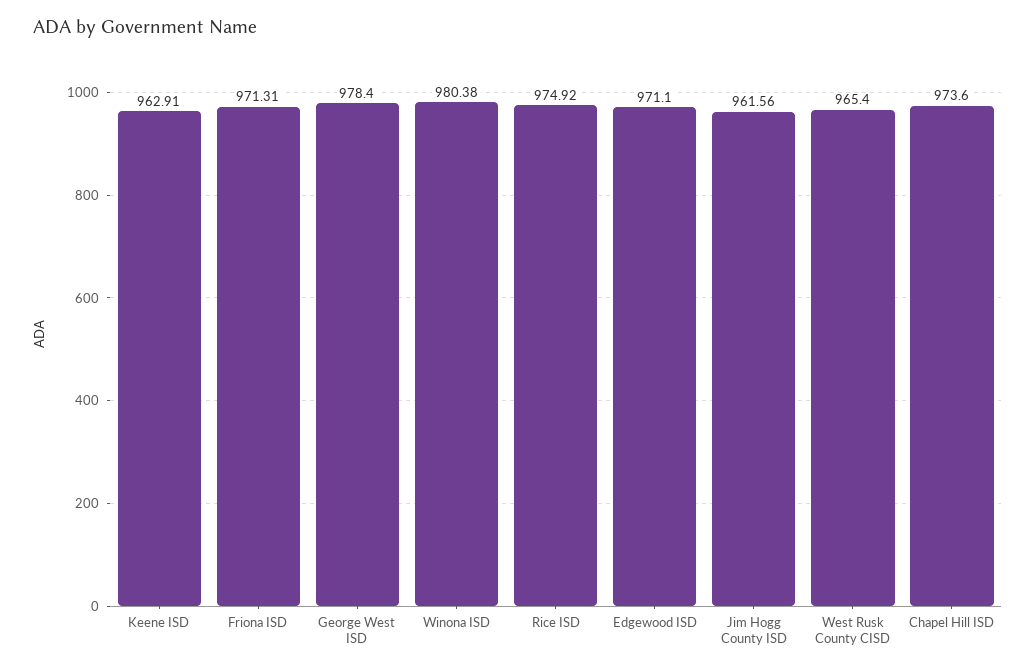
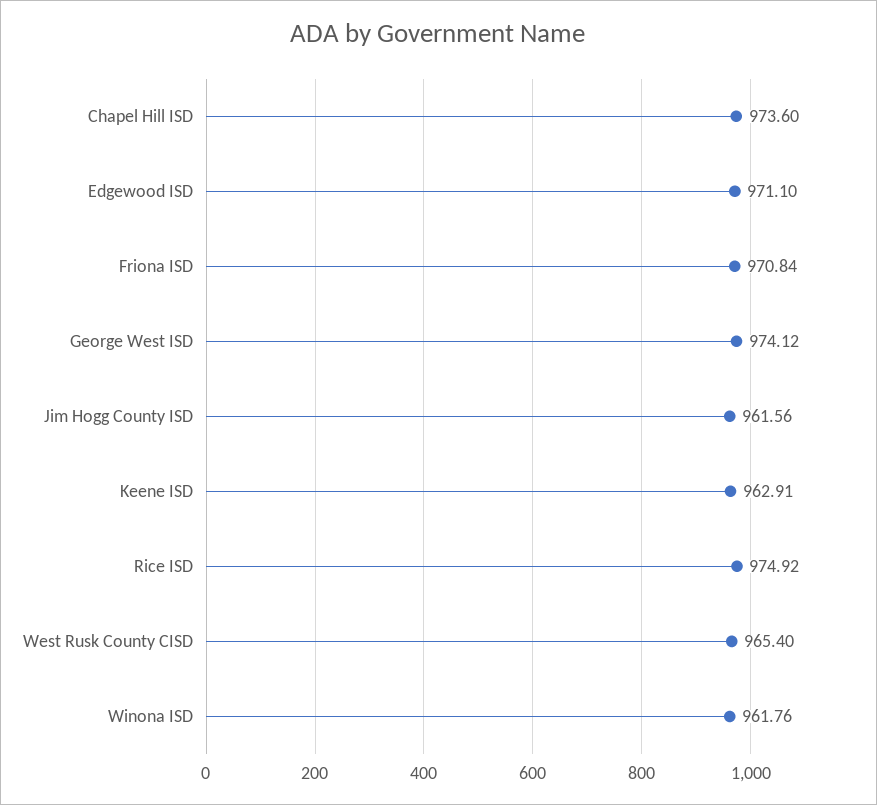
  {
    "Keene ISD": 962.91,
-   "Friona ISD": 971.31,
+   "Friona ISD": 970.84,
-   "George West ISD": 978.4,
+   "George West ISD": 974.12,
-   "Winona ISD": 980.38,
+   "Winona ISD": 961.76,
    "Rice ISD": 974.92,
    "Edgewood ISD": 971.1,
    "Jim Hogg County ISD": 961.56,
    "West Rusk County CISD": 965.4,
    "Chapel Hill ISD": 973.6
  }

